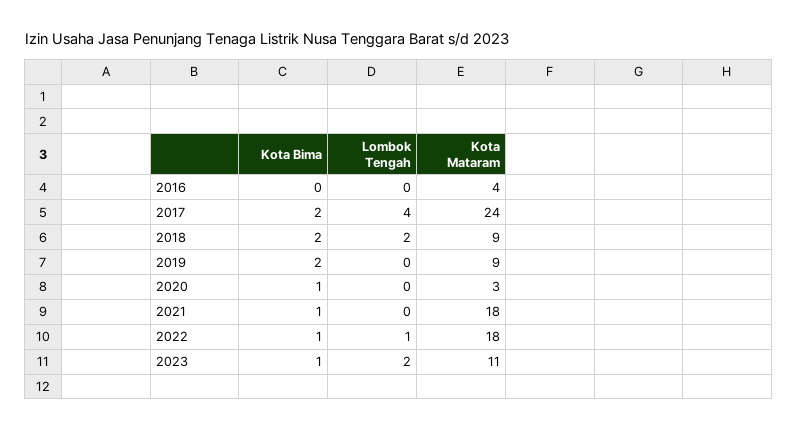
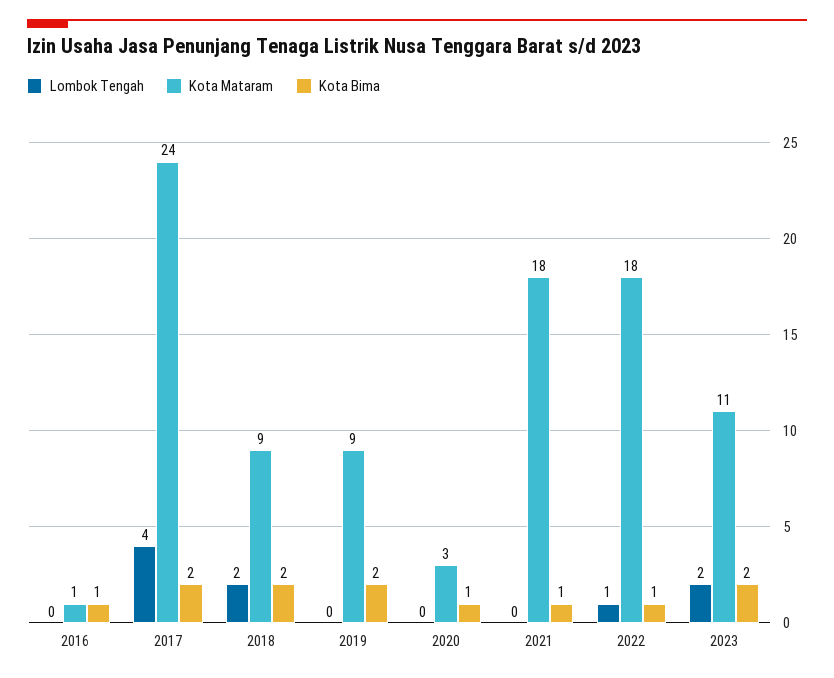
  {
    "Kota Bima": {
-     "2016": 0,
+     "2016": 1,
      "2017": 2,
      "2018": 2,
      "2019": 2,
      "2020": 1,
      "2021": 1,
      "2022": 1,
-     "2023": 1
+     "2023": 2
    },
    "Lombok Tengah": {
      "2016": 0,
      "2017": 4,
      "2018": 2,
      "2019": 0,
      "2020": 0,
      "2021": 0,
      "2022": 1,
      "2023": 2
    },
    "Kota Mataram": {
-     "2016": 4,
+     "2016": 1,
      "2017": 24,
      "2018": 9,
      "2019": 9,
      "2020": 3,
      "2021": 18,
      "2022": 18,
      "2023": 11
    }
  }

